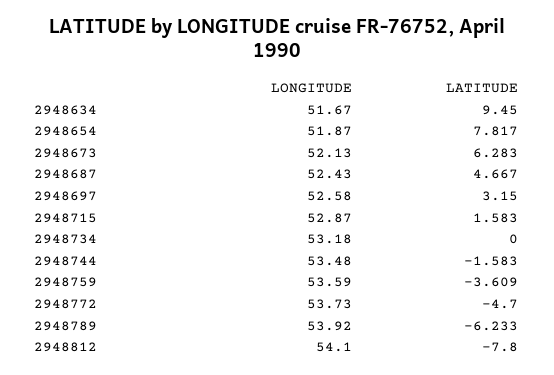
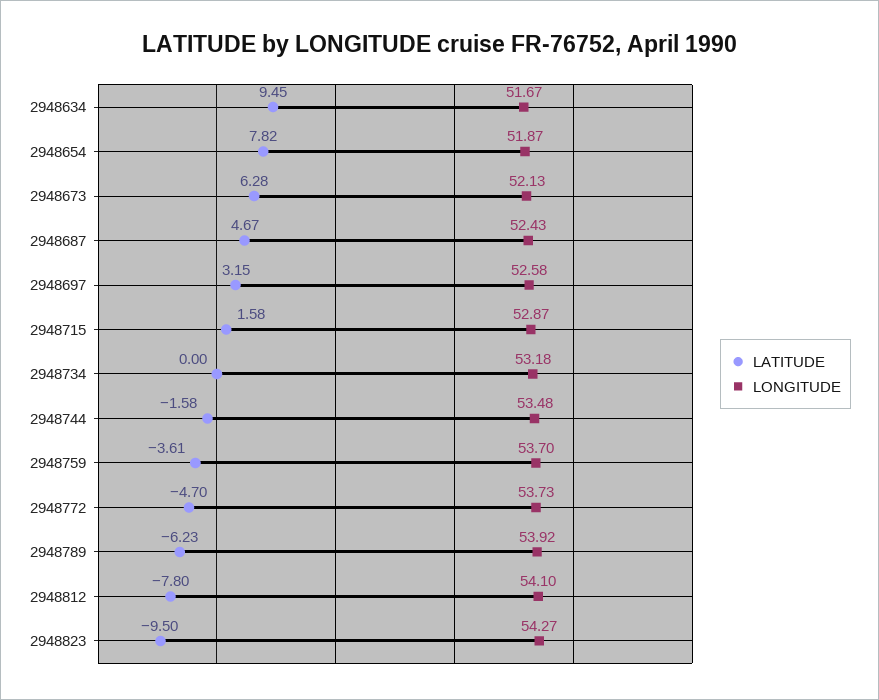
  {
    "LONGITUDE": {
      "2948634": 51.67,
      "2948654": 51.87,
      "2948673": 52.13,
      "2948687": 52.43,
      "2948697": 52.58,
      "2948715": 52.87,
      "2948734": 53.18,
      "2948744": 53.48,
-     "2948759": 53.59,
+     "2948759": 53.7,
      "2948772": 53.73,
      "2948789": 53.92,
-     "2948812": 54.1
+     "2948812": 54.1,
+     "2948823": 54.27
    },
    "LATITUDE": {
      "2948634": 9.45,
      "2948654": 7.817,
      "2948673": 6.283,
      "2948687": 4.667,
      "2948697": 3.15,
      "2948715": 1.583,
      "2948734": 0,
      "2948744": -1.583,
      "2948759": -3.609,
      "2948772": -4.7,
      "2948789": -6.233,
-     "2948812": -7.8
+     "2948812": -7.8,
+     "2948823": -9.5
    }
  }

